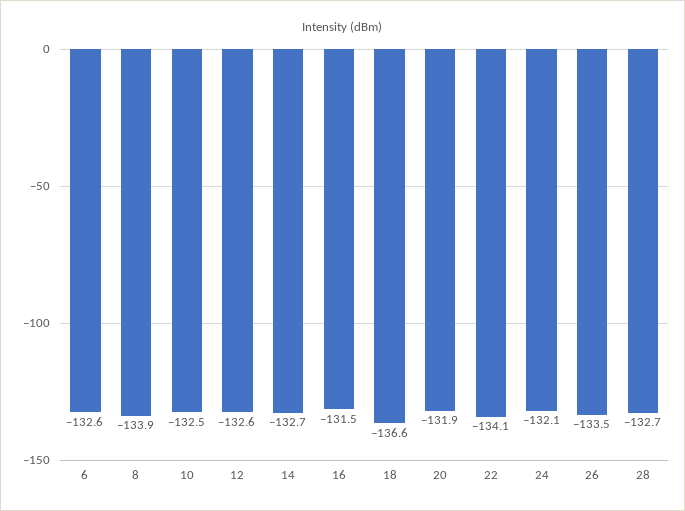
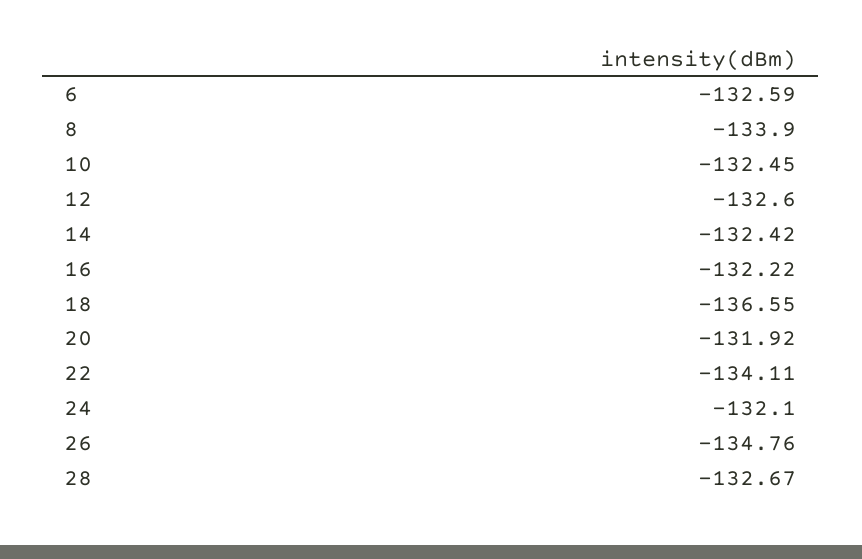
  {
    "6": -132.59,
    "8": -133.9,
    "10": -132.45,
    "12": -132.6,
-   "14": -132.7,
+   "14": -132.42,
-   "16": -131.5,
+   "16": -132.22,
    "18": -136.55,
    "20": -131.92,
    "22": -134.11,
    "24": -132.1,
-   "26": -133.5,
+   "26": -134.76,
    "28": -132.67
  }

